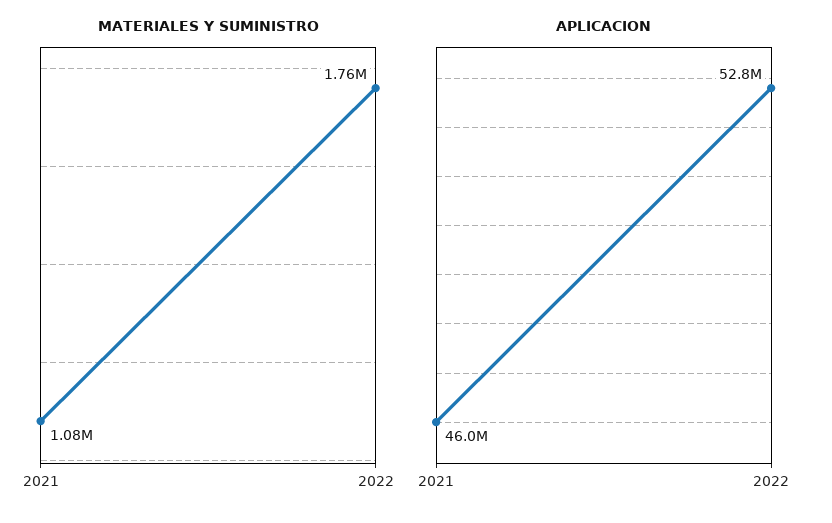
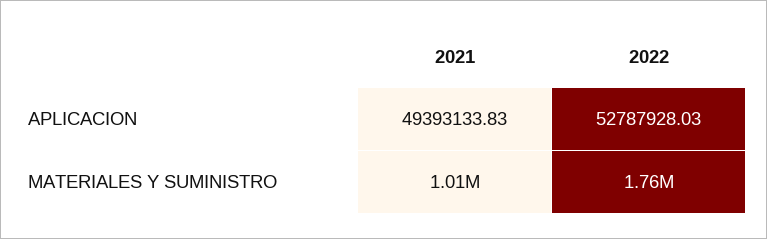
  {
    "MATERIALES Y SUMINISTRO": {
-     "2021": 1080000,
+     "2021": 1010000,
      "2022": 1760000
    },
    "APLICACION": {
-     "2021": 46000000,
+     "2021": 49393133.83,
      "2022": 52787928.03
    }
  }

